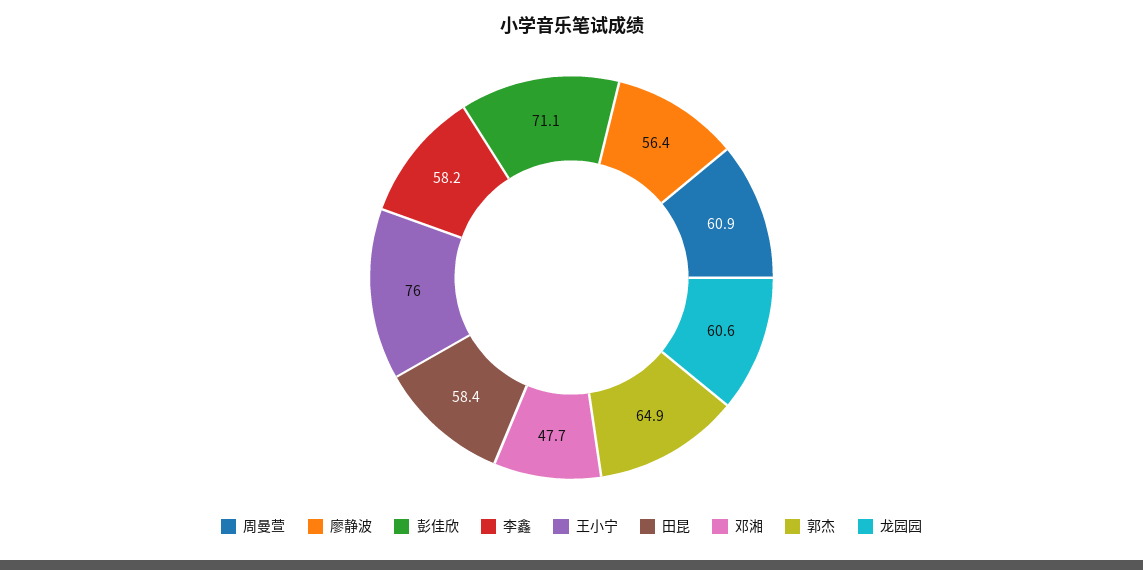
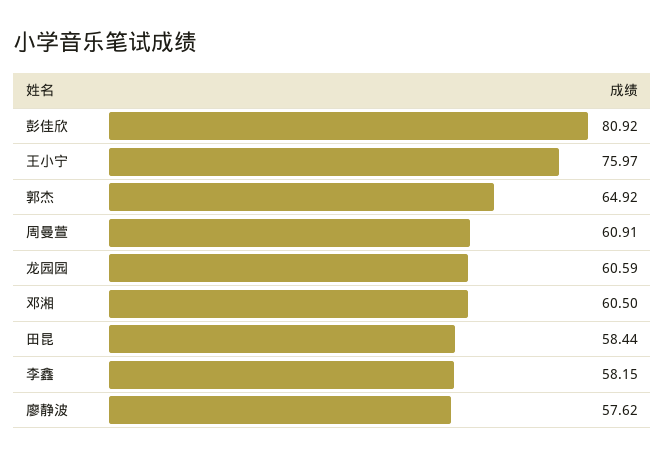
  {
    "周曼萱": 60.91,
-   "廖静波": 56.4,
+   "廖静波": 57.62,
-   "彭佳欣": 71.1,
+   "彭佳欣": 80.92,
    "李鑫": 58.15,
    "王小宁": 75.97,
    "田昆": 58.44,
-   "邓湘": 47.7,
+   "邓湘": 60.5,
    "郭杰": 64.92,
    "龙园园": 60.59
  }

